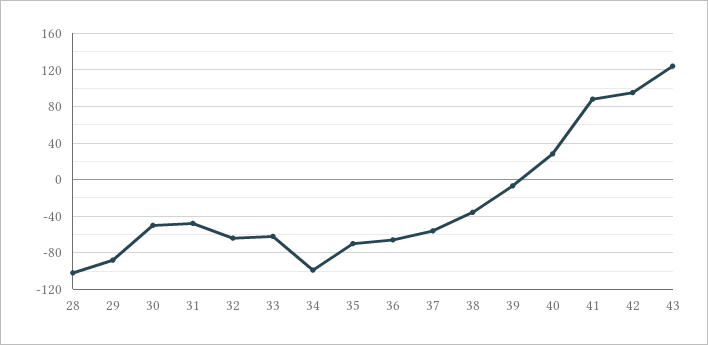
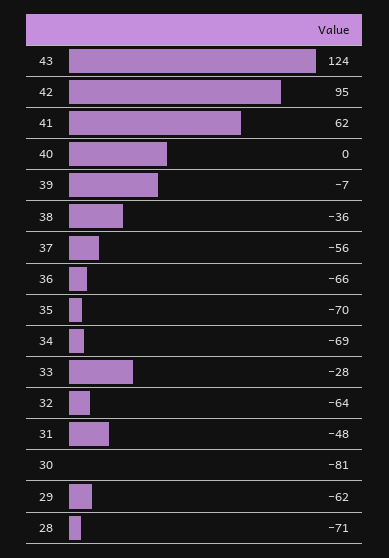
  {
-   "28": -100,
+   "28": -71,
-   "29": -90,
+   "29": -62,
-   "30": -50,
+   "30": -81,
    "31": -48,
    "32": -64,
-   "33": -60,
+   "33": -28,
-   "34": -100,
+   "34": -69,
    "35": -70,
    "36": -66,
    "37": -56,
    "38": -36,
    "39": -7,
-   "40": 30,
+   "40": 0,
-   "41": 90,
+   "41": 62,
    "42": 95,
    "43": 124
  }

